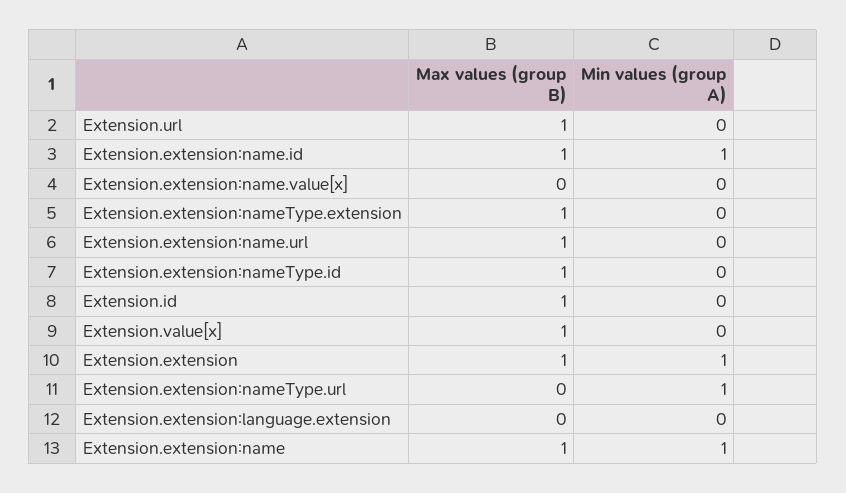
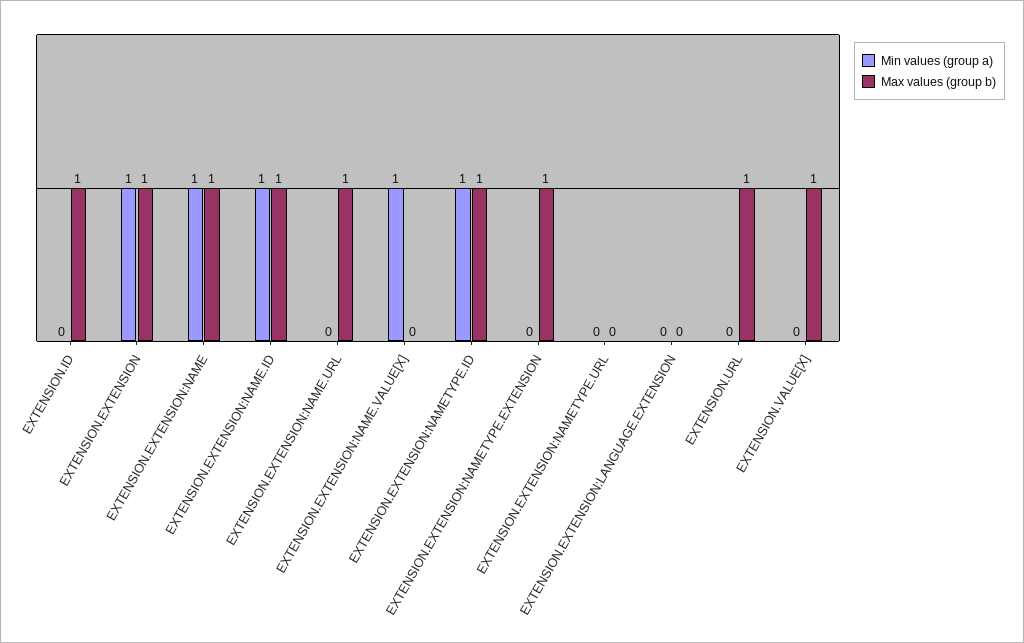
  {
    "Max values (group B)": {
      "Extension.url": 1,
      "Extension.extension:name.id": 1,
      "Extension.extension:name.value[x]": 0,
      "Extension.extension:nameType.extension": 1,
      "Extension.extension:name.url": 1,
      "Extension.extension:nameType.id": 1,
      "Extension.id": 1,
      "Extension.value[x]": 1,
      "Extension.extension": 1,
      "Extension.extension:nameType.url": 0,
      "Extension.extension:language.extension": 0,
      "Extension.extension:name": 1
    },
    "Min values (group A)": {
      "Extension.url": 0,
      "Extension.extension:name.id": 1,
-     "Extension.extension:name.value[x]": 0,
+     "Extension.extension:name.value[x]": 1,
      "Extension.extension:nameType.extension": 0,
      "Extension.extension:name.url": 0,
-     "Extension.extension:nameType.id": 0,
+     "Extension.extension:nameType.id": 1,
      "Extension.id": 0,
      "Extension.value[x]": 0,
      "Extension.extension": 1,
-     "Extension.extension:nameType.url": 1,
+     "Extension.extension:nameType.url": 0,
      "Extension.extension:language.extension": 0,
      "Extension.extension:name": 1
    }
  }

